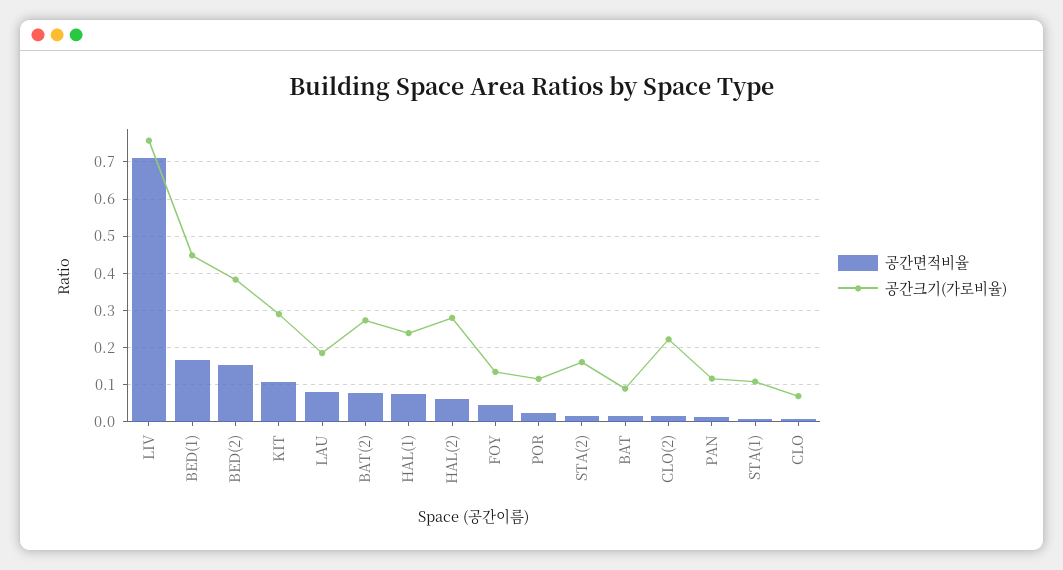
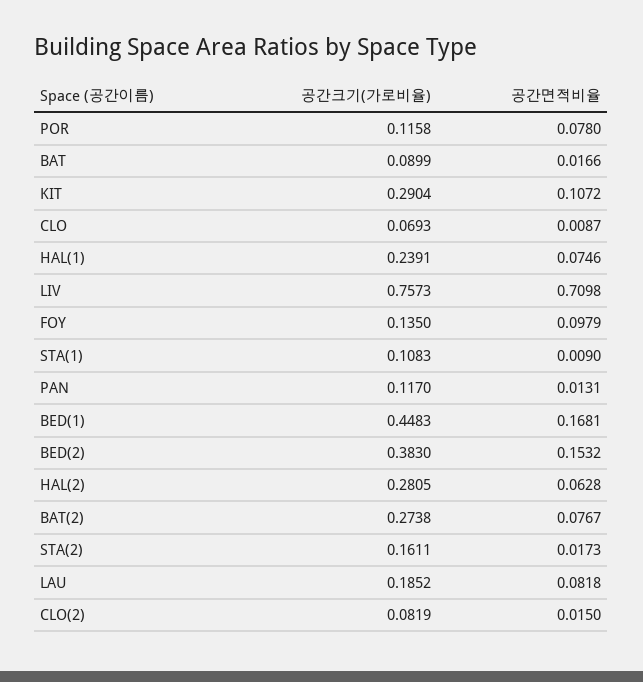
  {
    "공간면적비율": {
      "LIV": 0.7098,
      "BED(1)": 0.1681,
      "BED(2)": 0.1532,
      "KIT": 0.1072,
      "LAU": 0.0818,
      "BAT(2)": 0.0767,
      "HAL(1)": 0.0746,
      "HAL(2)": 0.0628,
-     "FOY": 0.04,
+     "FOY": 0.0979,
-     "POR": 0.02,
+     "POR": 0.078,
      "STA(2)": 0.0173,
      "BAT": 0.0166,
      "CLO(2)": 0.015,
      "PAN": 0.0131,
      "STA(1)": 0.009,
      "CLO": 0.0087
    },
    "공간크기(가로비율)": {
      "LIV": 0.7573,
      "BED(1)": 0.4483,
      "BED(2)": 0.383,
      "KIT": 0.2904,
      "LAU": 0.1852,
      "BAT(2)": 0.2738,
      "HAL(1)": 0.2391,
      "HAL(2)": 0.2805,
      "FOY": 0.135,
      "POR": 0.1158,
      "STA(2)": 0.1611,
      "BAT": 0.0899,
-     "CLO(2)": 0.22,
+     "CLO(2)": 0.0819,
      "PAN": 0.117,
      "STA(1)": 0.1083,
      "CLO": 0.0693
    }
  }

